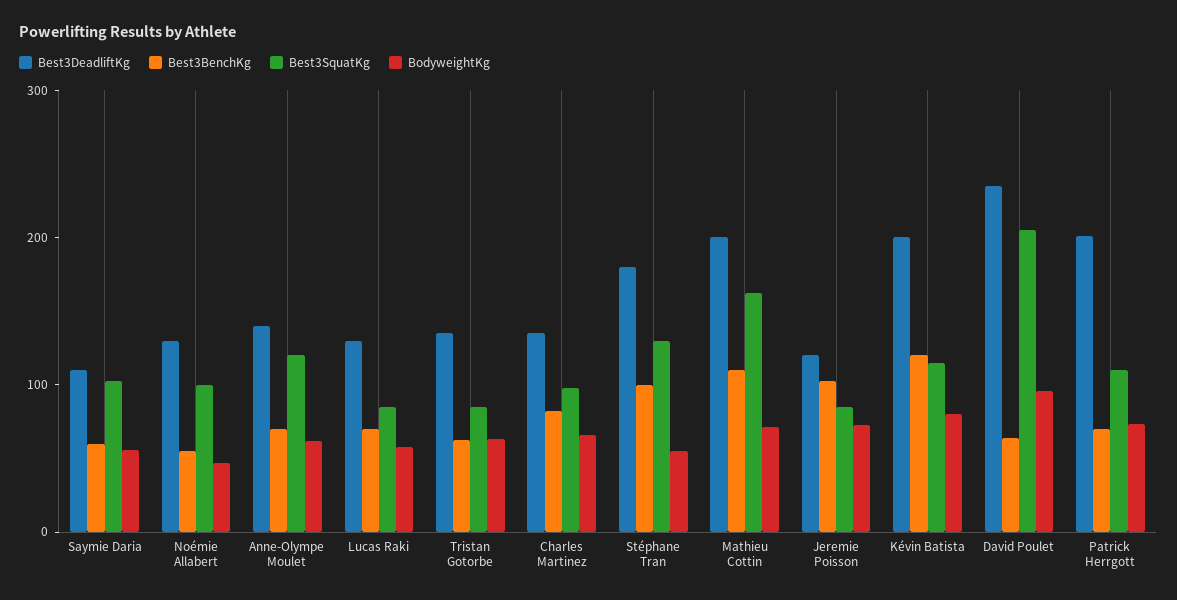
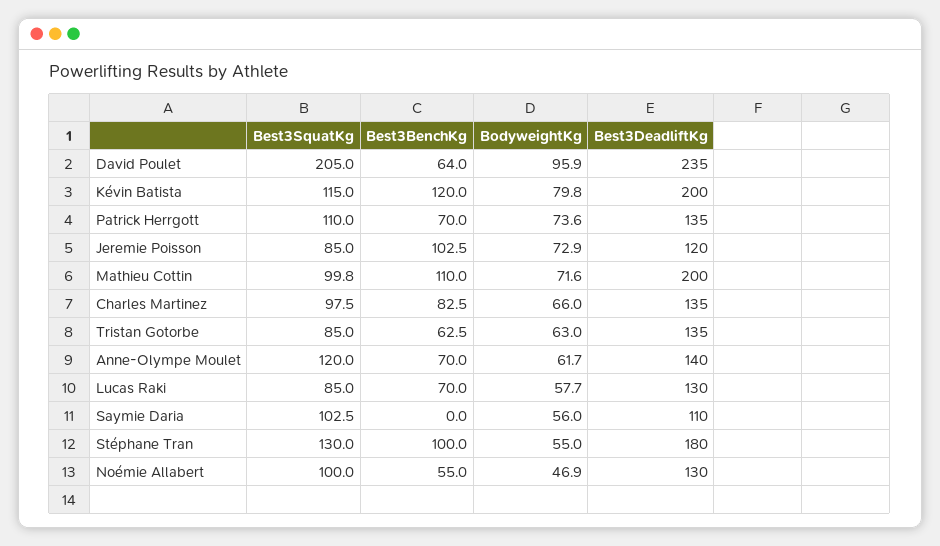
  {
    "Best3DeadliftKg": {
      "Saymie Daria": 110,
      "Noémie Allabert": 130,
      "Anne-Olympe Moulet": 140,
      "Lucas Raki": 130,
      "Tristan Gotorbe": 135,
      "Charles Martinez": 135,
      "Stéphane Tran": 180,
      "Mathieu Cottin": 200,
      "Jeremie Poisson": 120,
      "Kévin Batista": 200,
      "David Poulet": 235,
-     "Patrick Herrgott": 200
+     "Patrick Herrgott": 135
    },
    "Best3BenchKg": {
-     "Saymie Daria": 60,
+     "Saymie Daria": 0,
      "Noémie Allabert": 55,
      "Anne-Olympe Moulet": 70,
      "Lucas Raki": 70,
      "Tristan Gotorbe": 62.5,
      "Charles Martinez": 82.5,
      "Stéphane Tran": 100,
      "Mathieu Cottin": 110,
      "Jeremie Poisson": 102.5,
      "Kévin Batista": 120,
      "David Poulet": 64,
      "Patrick Herrgott": 70
    },
    "Best3SquatKg": {
      "Saymie Daria": 102.5,
      "Noémie Allabert": 100,
      "Anne-Olympe Moulet": 120,
      "Lucas Raki": 85,
      "Tristan Gotorbe": 85,
      "Charles Martinez": 97.5,
      "Stéphane Tran": 130,
-     "Mathieu Cottin": 160,
+     "Mathieu Cottin": 99.8,
      "Jeremie Poisson": 85,
      "Kévin Batista": 115,
      "David Poulet": 205,
      "Patrick Herrgott": 110
    },
    "BodyweightKg": {
      "Saymie Daria": 56,
      "Noémie Allabert": 46.9,
      "Anne-Olympe Moulet": 61.7,
      "Lucas Raki": 57.7,
      "Tristan Gotorbe": 63,
      "Charles Martinez": 66,
      "Stéphane Tran": 55,
      "Mathieu Cottin": 71.6,
      "Jeremie Poisson": 72.9,
      "Kévin Batista": 79.8,
      "David Poulet": 95.9,
      "Patrick Herrgott": 73.6
    }
  }

